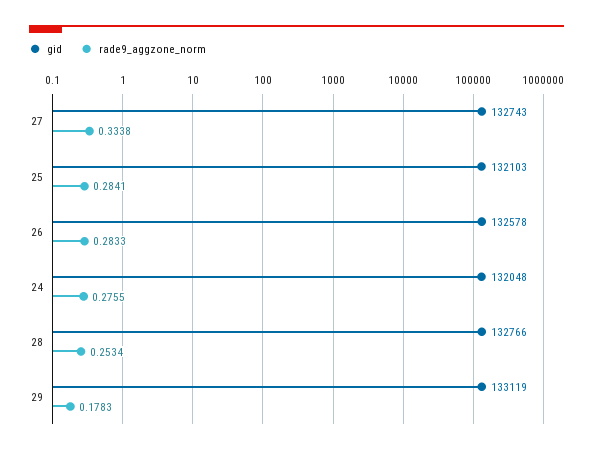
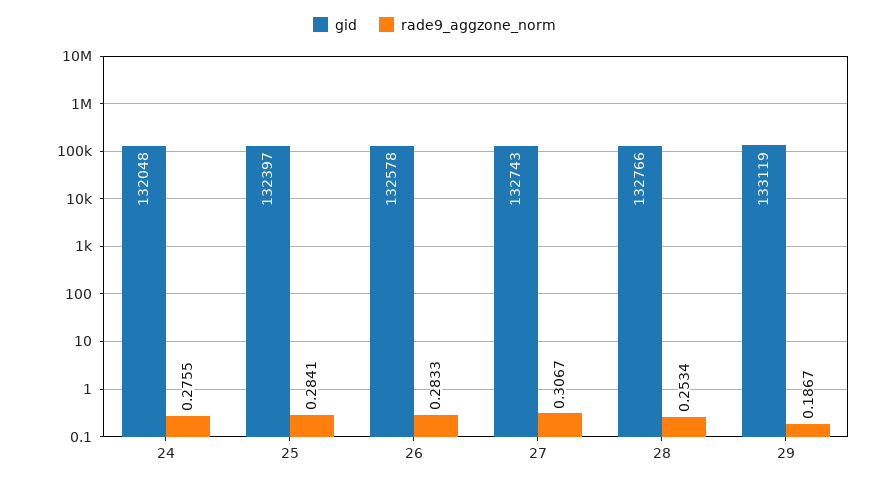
  {
    "gid": {
      "27": 132743,
-     "25": 132103,
+     "25": 132397,
      "26": 132578,
      "24": 132048,
      "28": 132766,
      "29": 133119
    },
    "rade9_aggzone_norm": {
-     "27": 0.3338,
+     "27": 0.3067,
      "25": 0.2841,
      "26": 0.2833,
      "24": 0.2755,
      "28": 0.2534,
-     "29": 0.1783
+     "29": 0.1867
    }
  }

